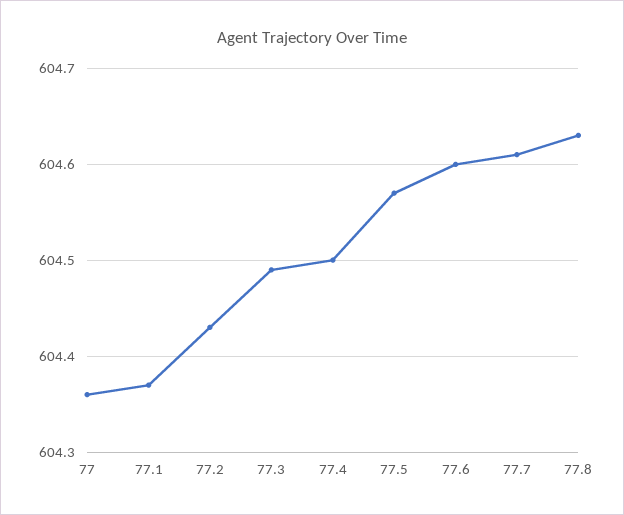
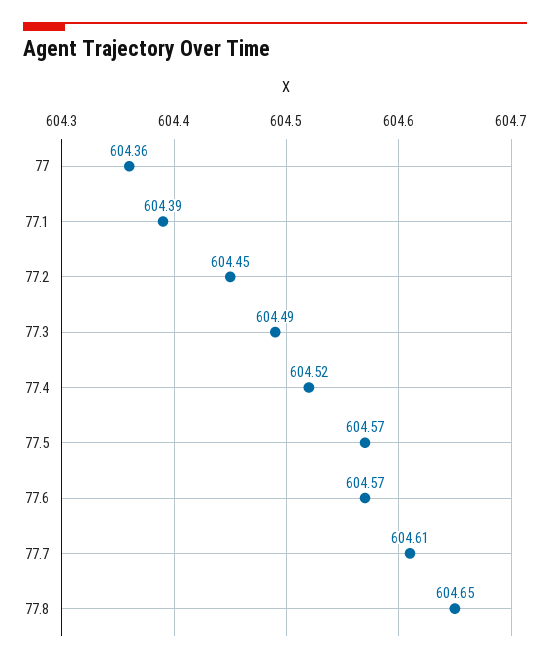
  {
    "77": 604.36,
-   "77.1": 604.37,
+   "77.1": 604.39,
-   "77.2": 604.43,
+   "77.2": 604.45,
    "77.3": 604.49,
-   "77.4": 604.5,
+   "77.4": 604.52,
    "77.5": 604.57,
-   "77.6": 604.6,
+   "77.6": 604.57,
    "77.7": 604.61,
-   "77.8": 604.63
+   "77.8": 604.65
  }

